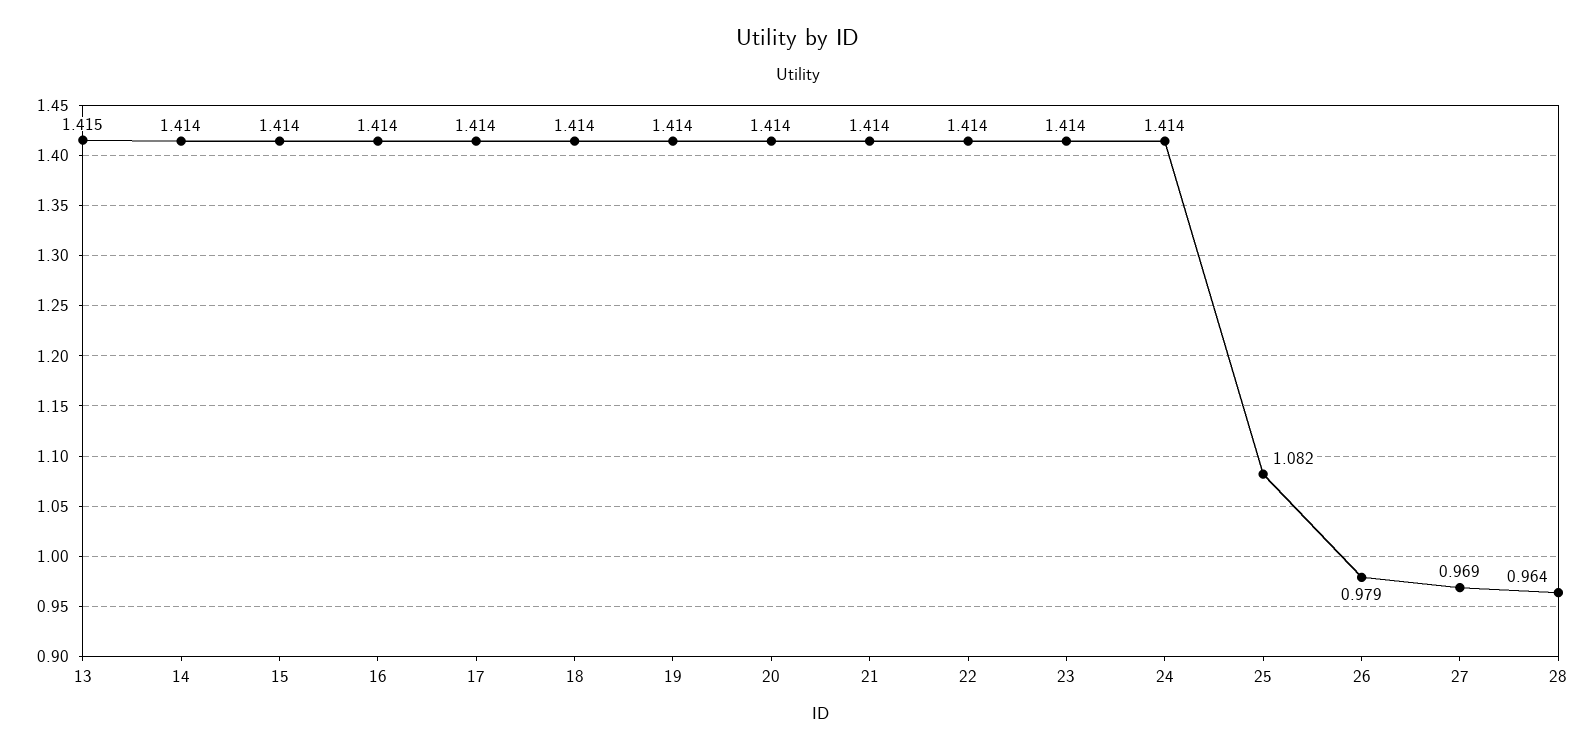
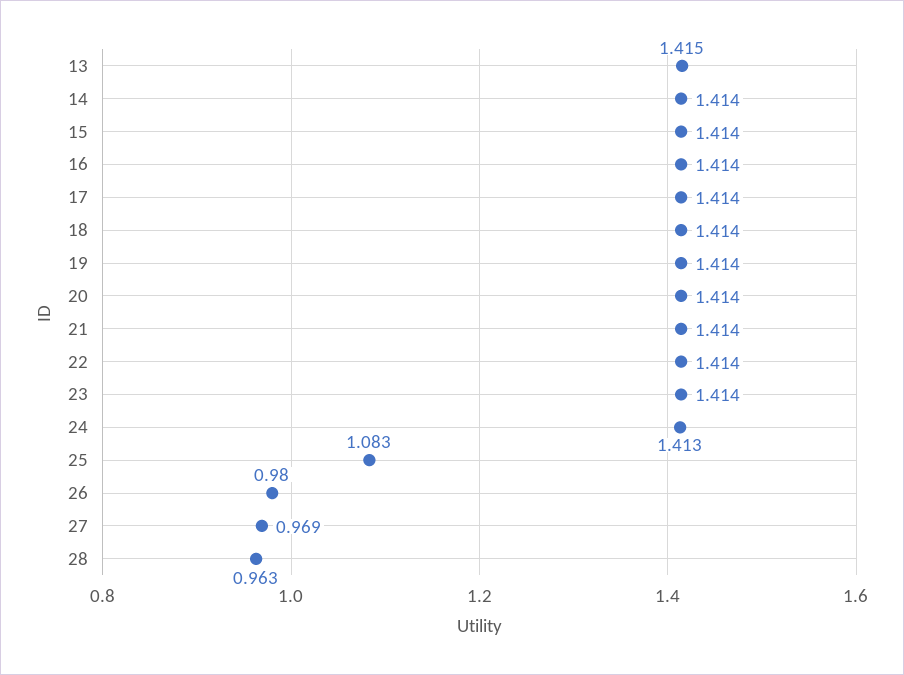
  {
    "13": 1.415,
    "14": 1.414,
    "15": 1.414,
    "16": 1.414,
    "17": 1.414,
    "18": 1.414,
    "19": 1.414,
    "20": 1.414,
    "21": 1.414,
    "22": 1.414,
    "23": 1.414,
-   "24": 1.414,
+   "24": 1.413,
-   "25": 1.082,
+   "25": 1.083,
-   "26": 0.979,
+   "26": 0.98,
    "27": 0.969,
-   "28": 0.964
+   "28": 0.963
  }

